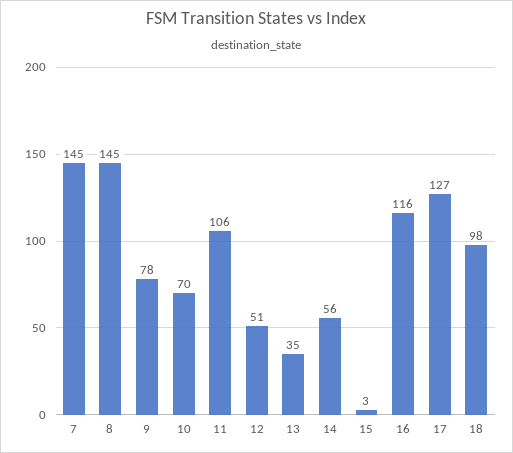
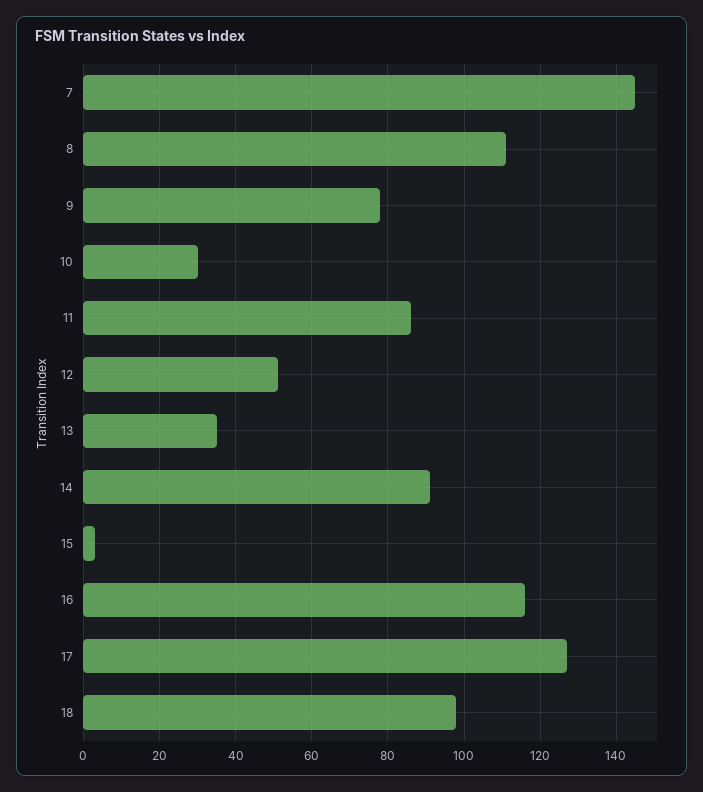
  {
    "7": 145,
-   "8": 145,
+   "8": 110,
    "9": 78,
-   "10": 70,
+   "10": 30,
-   "11": 106,
+   "11": 85,
    "12": 51,
    "13": 35,
-   "14": 56,
+   "14": 90,
    "15": 3,
    "16": 116,
    "17": 127,
    "18": 98
  }

